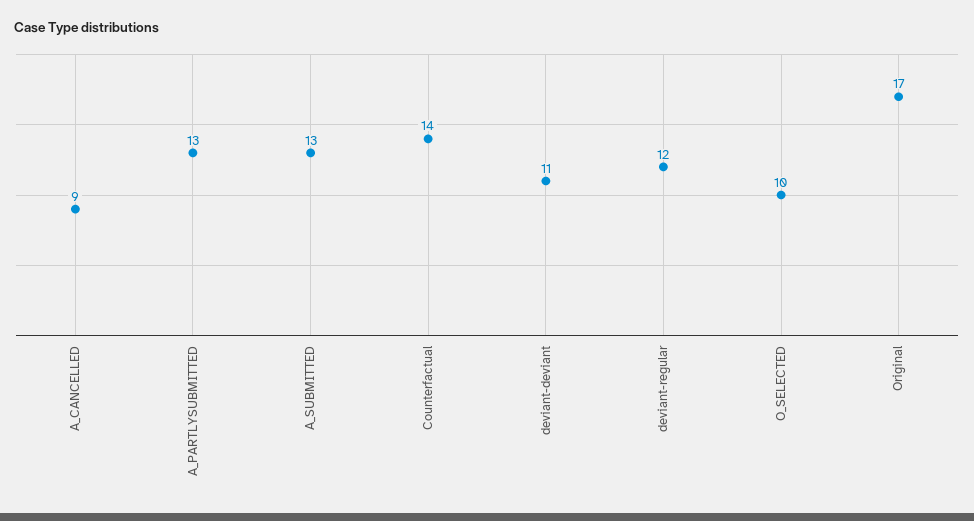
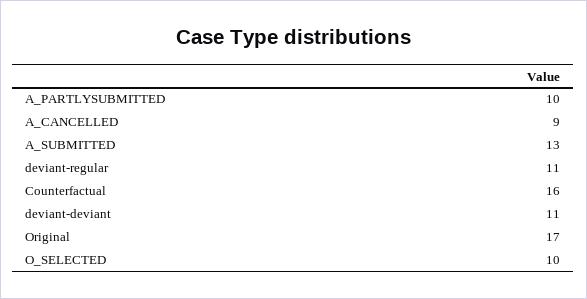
  {
    "A_CANCELLED": 9,
-   "A_PARTLYSUBMITTED": 13,
+   "A_PARTLYSUBMITTED": 10,
    "A_SUBMITTED": 13,
-   "Counterfactual": 14,
+   "Counterfactual": 16,
    "deviant-deviant": 11,
-   "deviant-regular": 12,
+   "deviant-regular": 11,
    "O_SELECTED": 10,
    "Original": 17
  }

